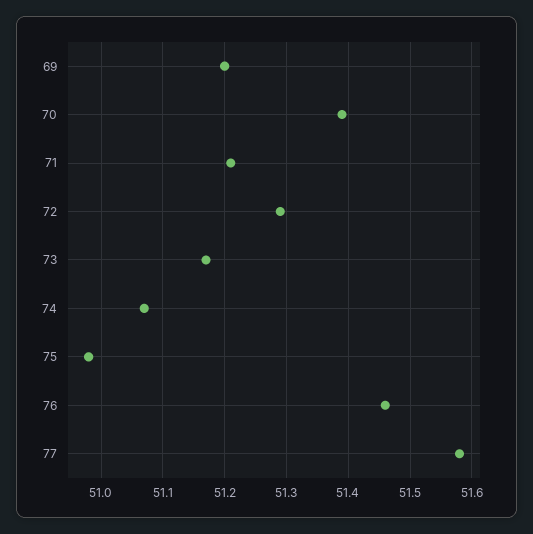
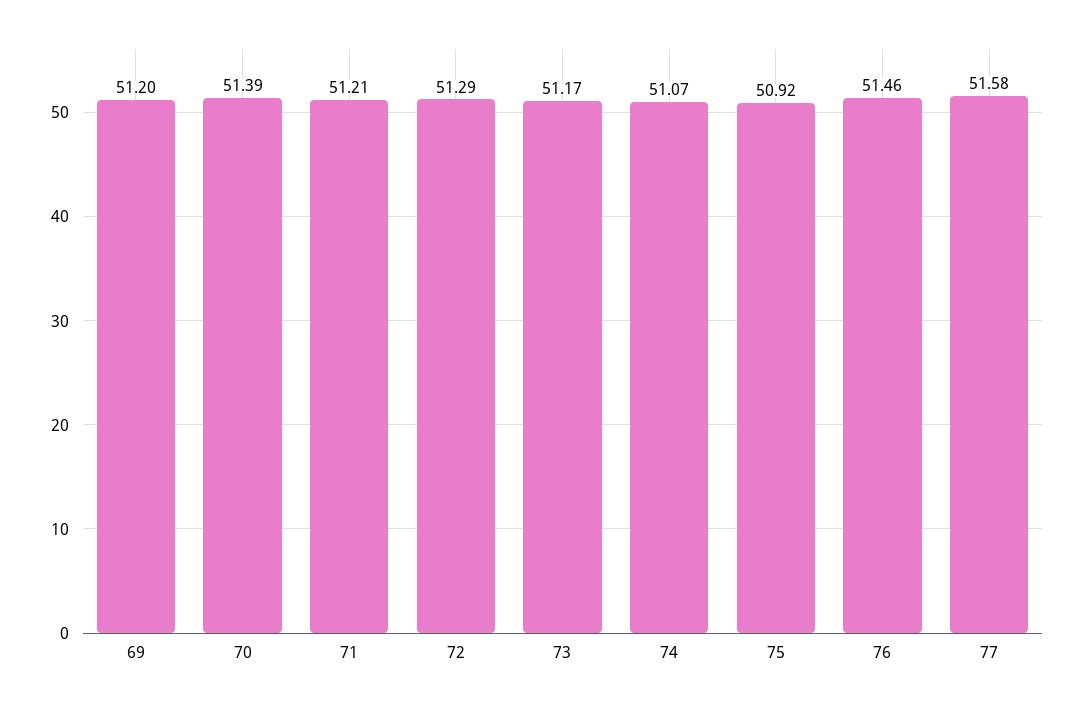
  {
    "69": 51.2,
    "70": 51.39,
    "71": 51.21,
    "72": 51.29,
    "73": 51.17,
    "74": 51.07,
-   "75": 50.98,
+   "75": 50.92,
    "76": 51.46,
    "77": 51.58
  }

